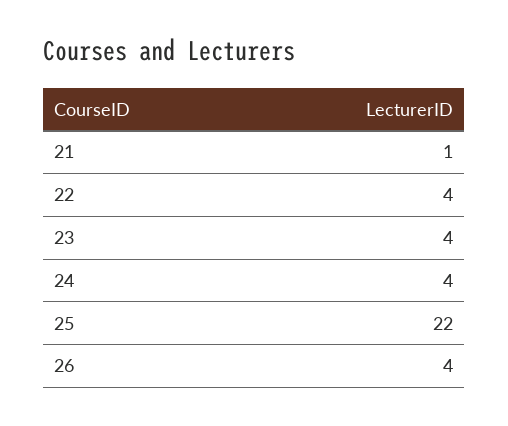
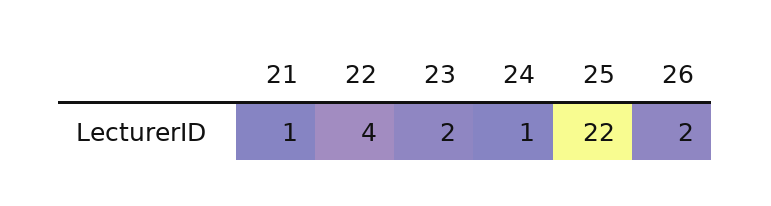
  {
    "21": 1,
    "22": 4,
-   "23": 4,
+   "23": 2,
-   "24": 4,
+   "24": 1,
    "25": 22,
-   "26": 4
+   "26": 2
  }

